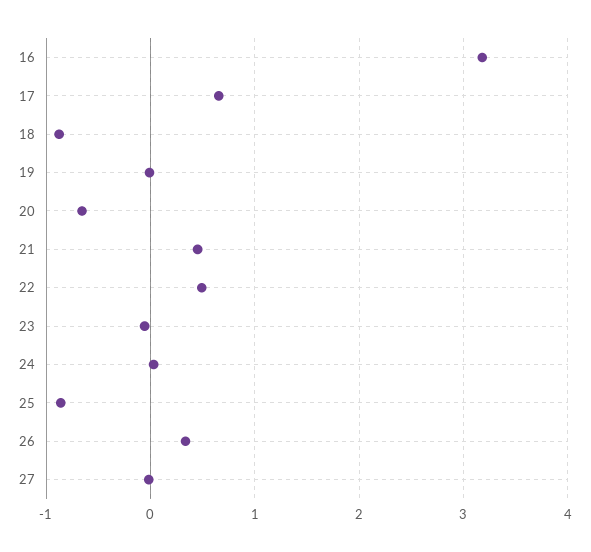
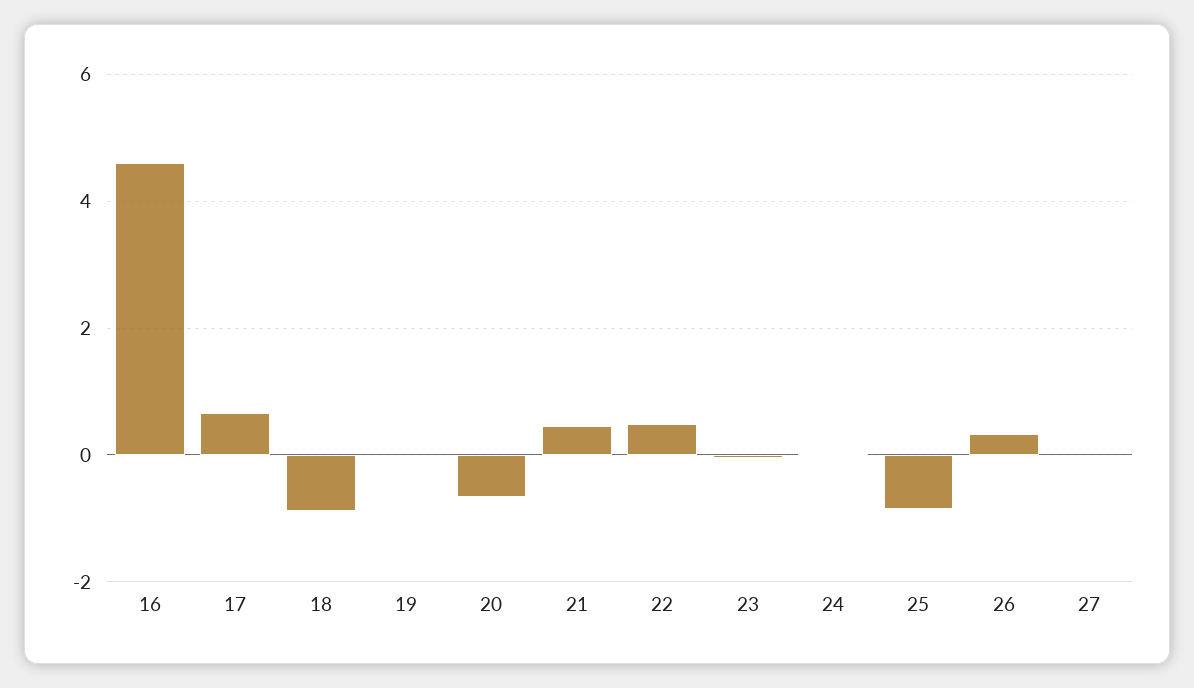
  {
-   "16": 3.2,
+   "16": 4.6,
    "17": 0.7,
    "18": -0.9,
    "19": 0,
    "20": -0.7,
    "21": 0.5,
    "22": 0.5,
    "23": -0.1,
    "24": 0,
    "25": -0.9,
    "26": 0.3,
    "27": 0
  }

